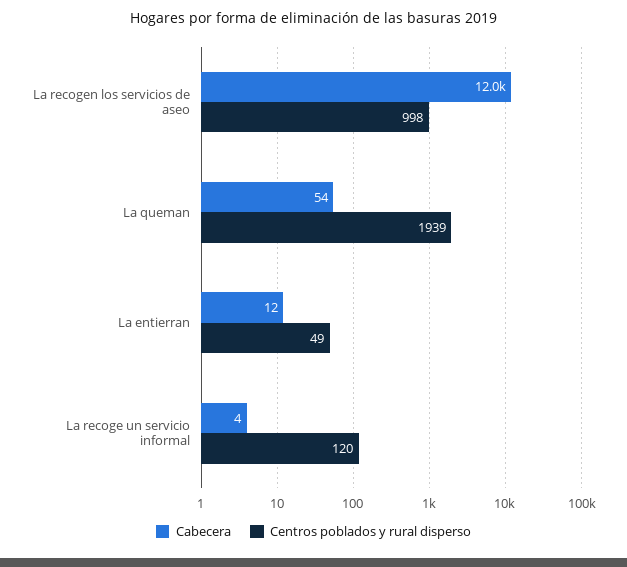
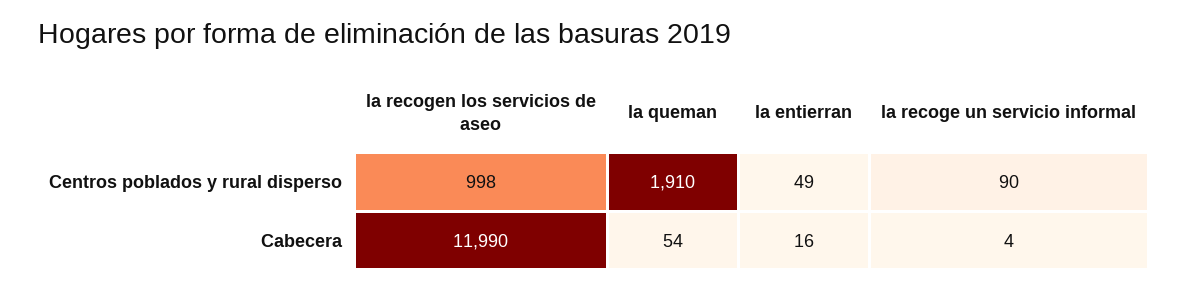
  {
    "Cabecera": {
      "La recogen los servicios de aseo": 11990,
      "La queman": 54,
-     "La entierran": 12,
+     "La entierran": 16,
      "La recoge un servicio informal": 4
    },
    "Centros poblados y rural disperso": {
      "La recogen los servicios de aseo": 998,
-     "La queman": 1939,
+     "La queman": 1910,
      "La entierran": 49,
-     "La recoge un servicio informal": 120
+     "La recoge un servicio informal": 90
    }
  }

